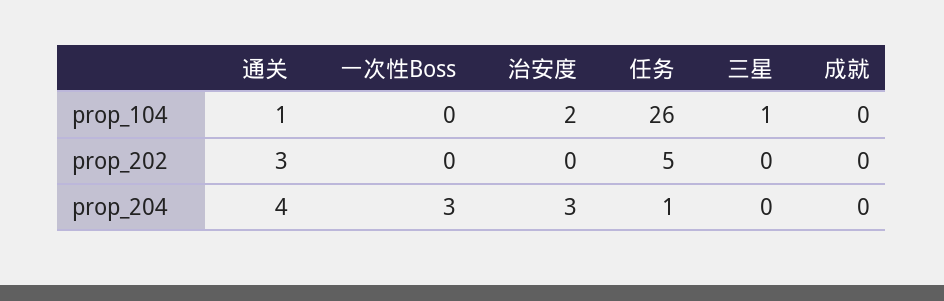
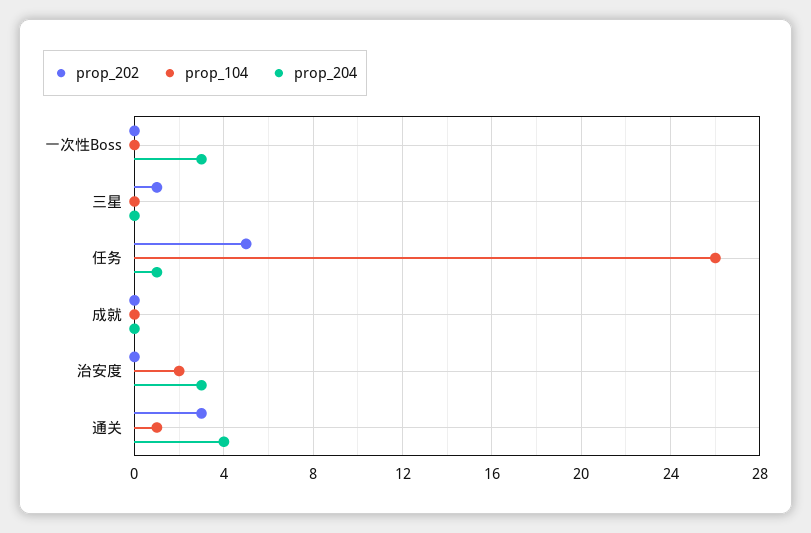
  {
    "prop_104": {
      "通关": 1,
      "一次性Boss": 0,
      "治安度": 2,
      "任务": 26,
-     "三星": 1,
+     "三星": 0,
      "成就": 0
    },
    "prop_202": {
      "通关": 3,
      "一次性Boss": 0,
      "治安度": 0,
      "任务": 5,
-     "三星": 0,
+     "三星": 1,
      "成就": 0
    },
    "prop_204": {
      "通关": 4,
      "一次性Boss": 3,
      "治安度": 3,
      "任务": 1,
      "三星": 0,
      "成就": 0
    }
  }

